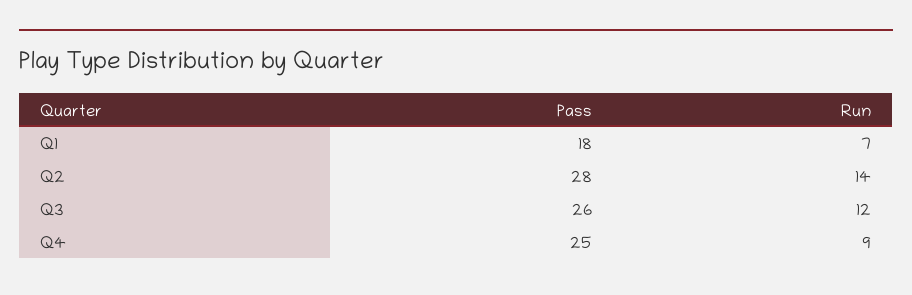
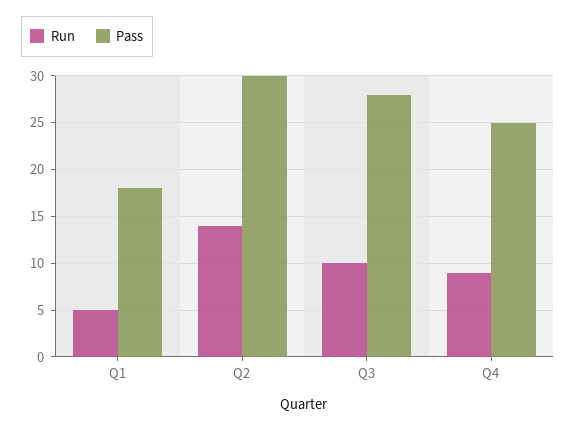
  {
    "Pass": {
      "Q1": 18,
-     "Q2": 28,
+     "Q2": 30,
-     "Q3": 26,
+     "Q3": 28,
      "Q4": 25
    },
    "Run": {
-     "Q1": 7,
+     "Q1": 5,
      "Q2": 14,
-     "Q3": 12,
+     "Q3": 10,
      "Q4": 9
    }
  }

